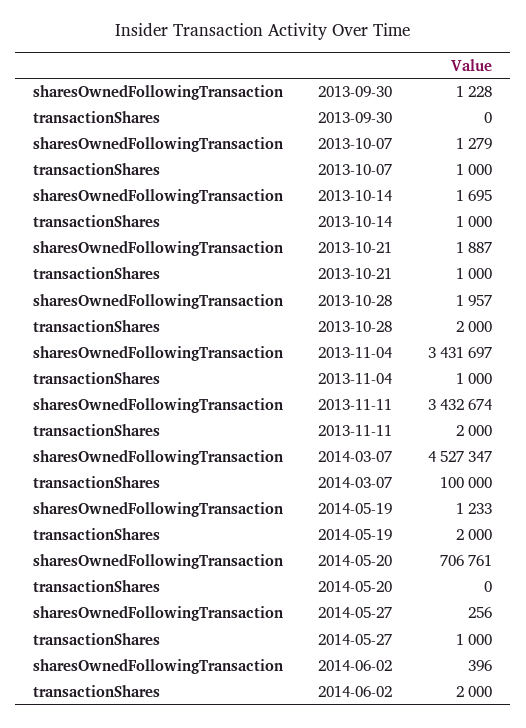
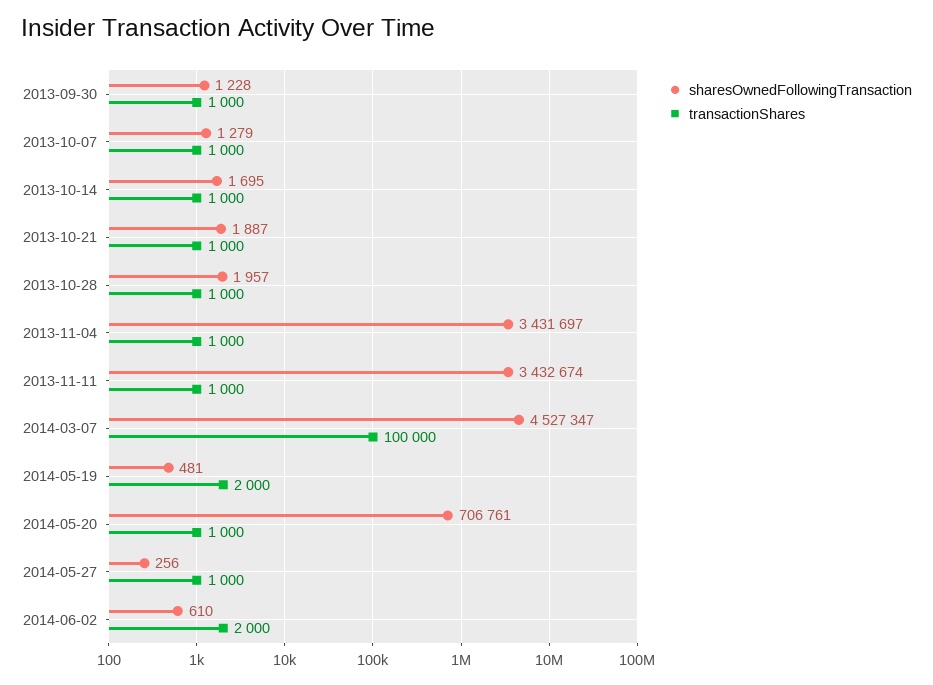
  {
    "sharesOwnedFollowingTransaction": {
      "2013-09-30": 1228,
      "2013-10-07": 1279,
      "2013-10-14": 1695,
      "2013-10-21": 1887,
      "2013-10-28": 1957,
      "2013-11-04": 3431697,
      "2013-11-11": 3432674,
      "2014-03-07": 4527347,
-     "2014-05-19": 1233,
+     "2014-05-19": 481,
      "2014-05-20": 706761,
      "2014-05-27": 256,
-     "2014-06-02": 396
+     "2014-06-02": 610
    },
    "transactionShares": {
-     "2013-09-30": 0,
+     "2013-09-30": 1000,
      "2013-10-07": 1000,
      "2013-10-14": 1000,
      "2013-10-21": 1000,
-     "2013-10-28": 2000,
+     "2013-10-28": 1000,
      "2013-11-04": 1000,
-     "2013-11-11": 2000,
+     "2013-11-11": 1000,
      "2014-03-07": 100000,
      "2014-05-19": 2000,
-     "2014-05-20": 0,
+     "2014-05-20": 1000,
      "2014-05-27": 1000,
      "2014-06-02": 2000
    }
  }

